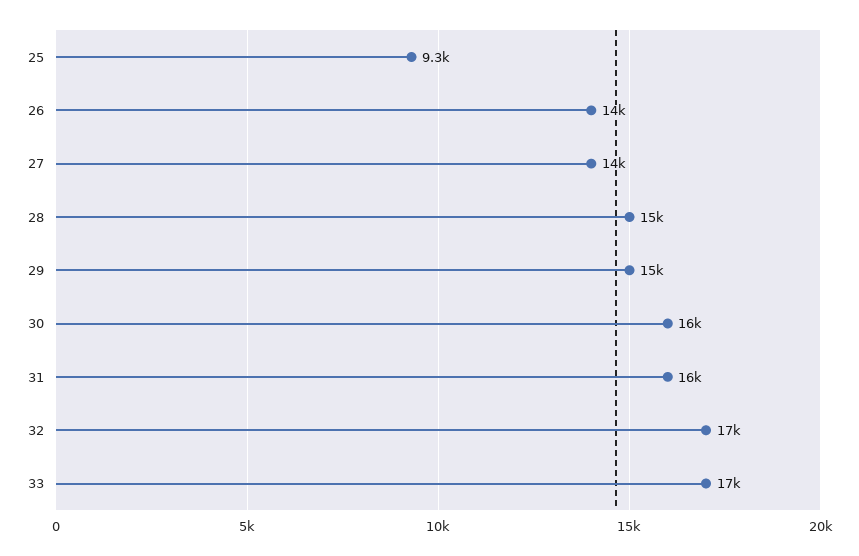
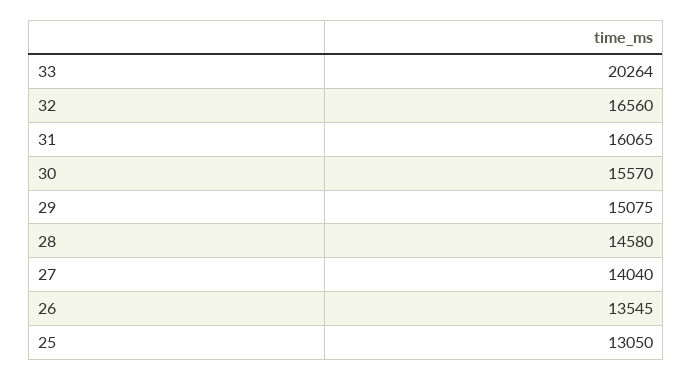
  {
-   "25": 9300,
+   "25": 13050,
    "26": 13545,
    "27": 14040,
    "28": 14580,
    "29": 15075,
    "30": 15570,
    "31": 16065,
    "32": 16560,
-   "33": 17000
+   "33": 20264
  }

